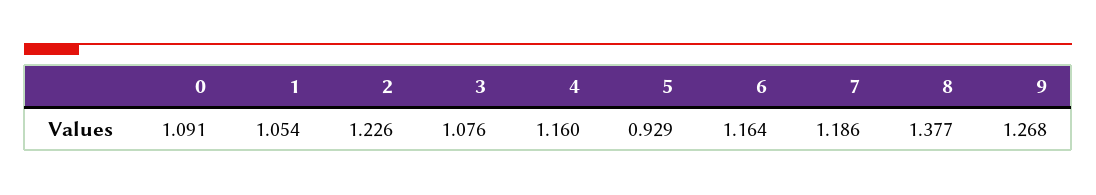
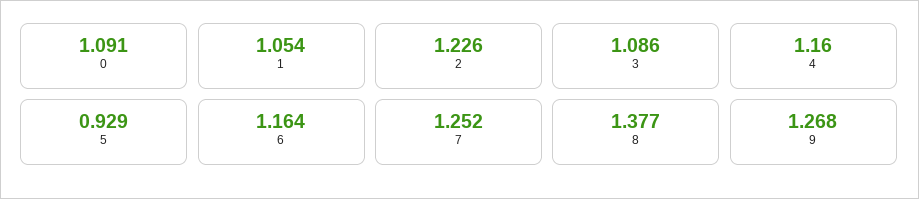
  {
    "0": 1.091,
    "1": 1.054,
    "2": 1.226,
-   "3": 1.076,
+   "3": 1.086,
    "4": 1.16,
    "5": 0.929,
    "6": 1.164,
-   "7": 1.186,
+   "7": 1.252,
    "8": 1.377,
    "9": 1.268
  }

